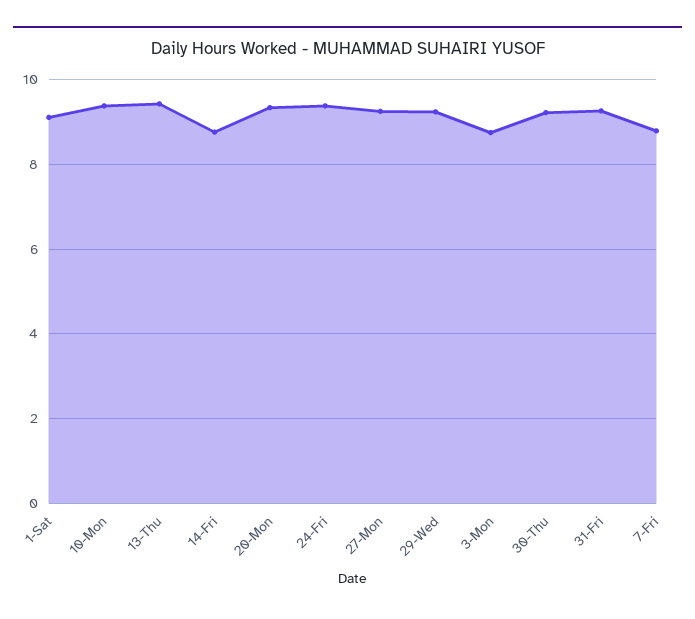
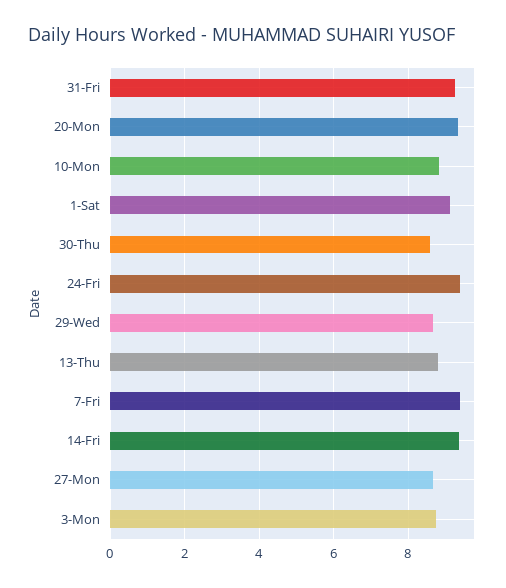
  {
    "1-Sat": 9.2,
-   "10-Mon": 9.4,
+   "10-Mon": 8.8,
-   "13-Thu": 9.4,
+   "13-Thu": 8.8,
-   "14-Fri": 8.8,
+   "14-Fri": 9.4,
    "20-Mon": 9.4,
    "24-Fri": 9.4,
-   "27-Mon": 9.2,
+   "27-Mon": 8.6,
-   "29-Wed": 9.2,
+   "29-Wed": 8.6,
    "3-Mon": 8.8,
-   "30-Thu": 9.2,
+   "30-Thu": 8.6,
    "31-Fri": 9.2,
-   "7-Fri": 8.8
+   "7-Fri": 9.4
  }

